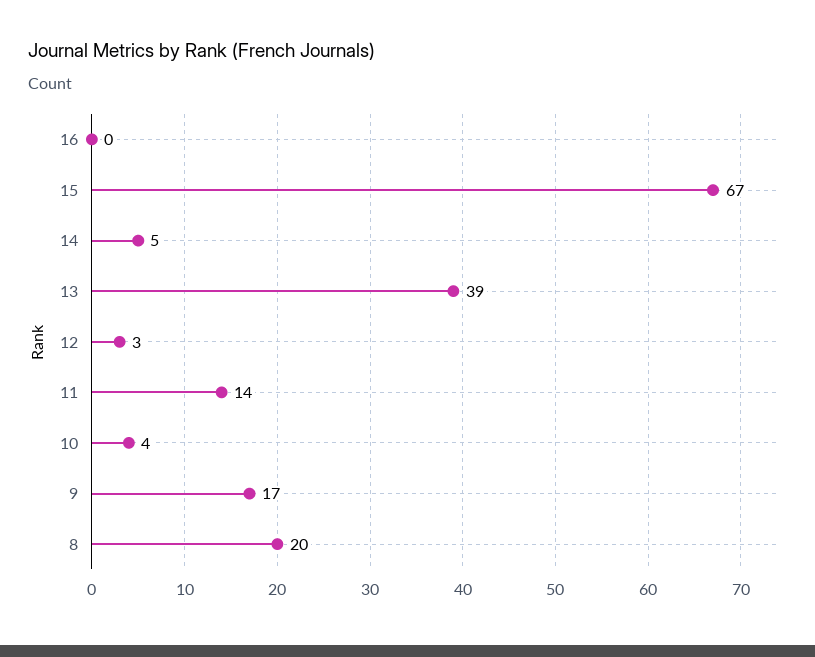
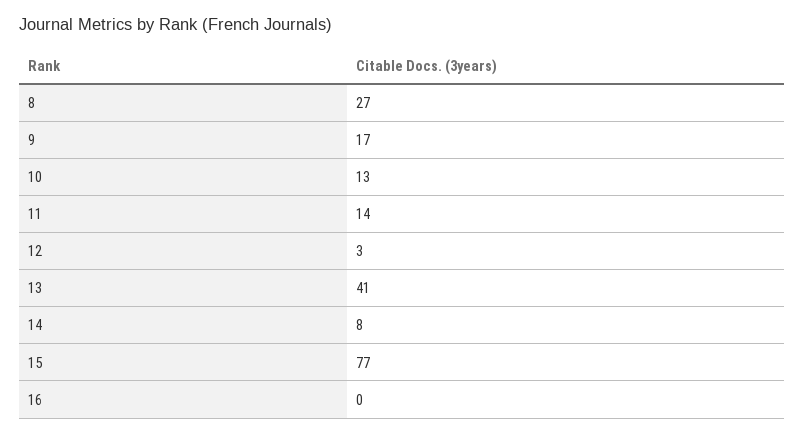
  {
    "16": 0,
-   "15": 67,
+   "15": 77,
-   "14": 5,
+   "14": 8,
-   "13": 39,
+   "13": 41,
    "12": 3,
    "11": 14,
-   "10": 4,
+   "10": 13,
    "9": 17,
-   "8": 20
+   "8": 27
  }

